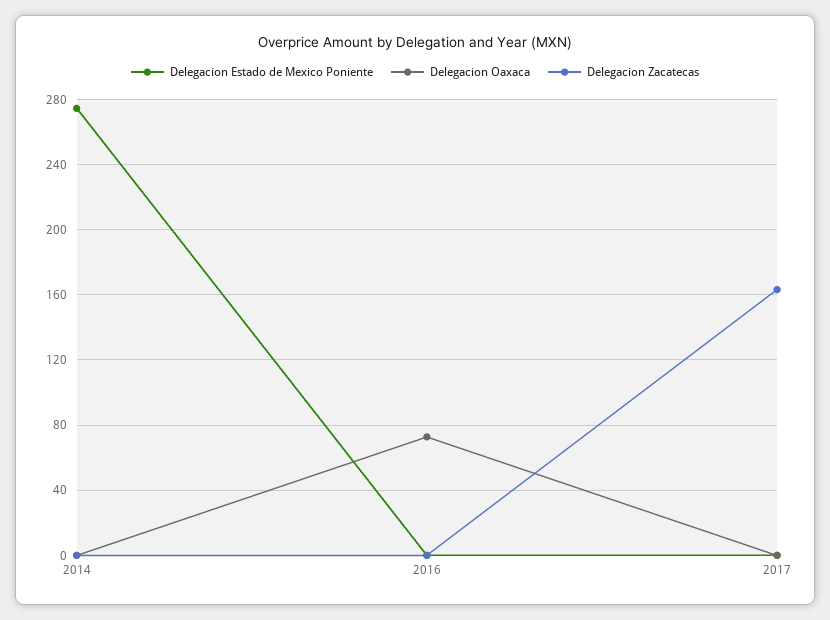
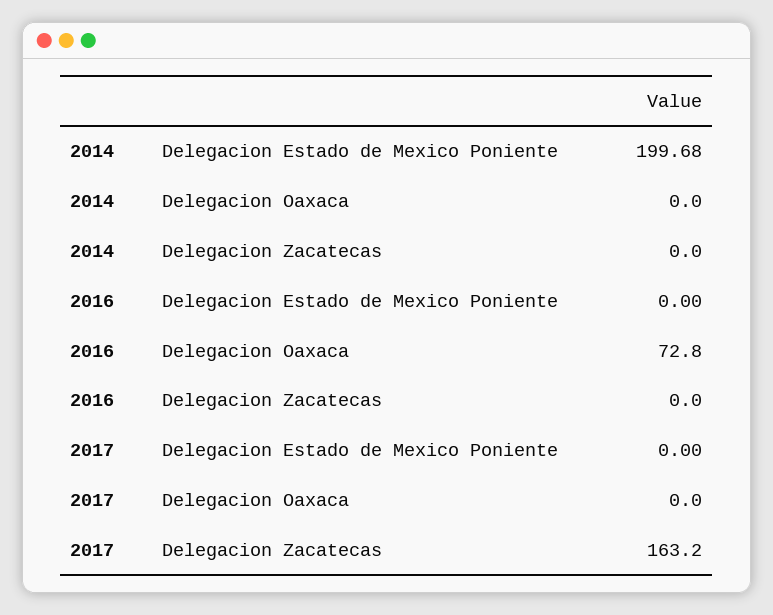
  {
    "Delegacion Estado de Mexico Poniente": {
-     "2014": 275,
+     "2014": 199.68,
      "2016": 0,
      "2017": 0
    },
    "Delegacion Oaxaca": {
      "2014": 0,
      "2016": 72.8,
      "2017": 0
    },
    "Delegacion Zacatecas": {
      "2014": 0,
      "2016": 0,
      "2017": 163.2
    }
  }

